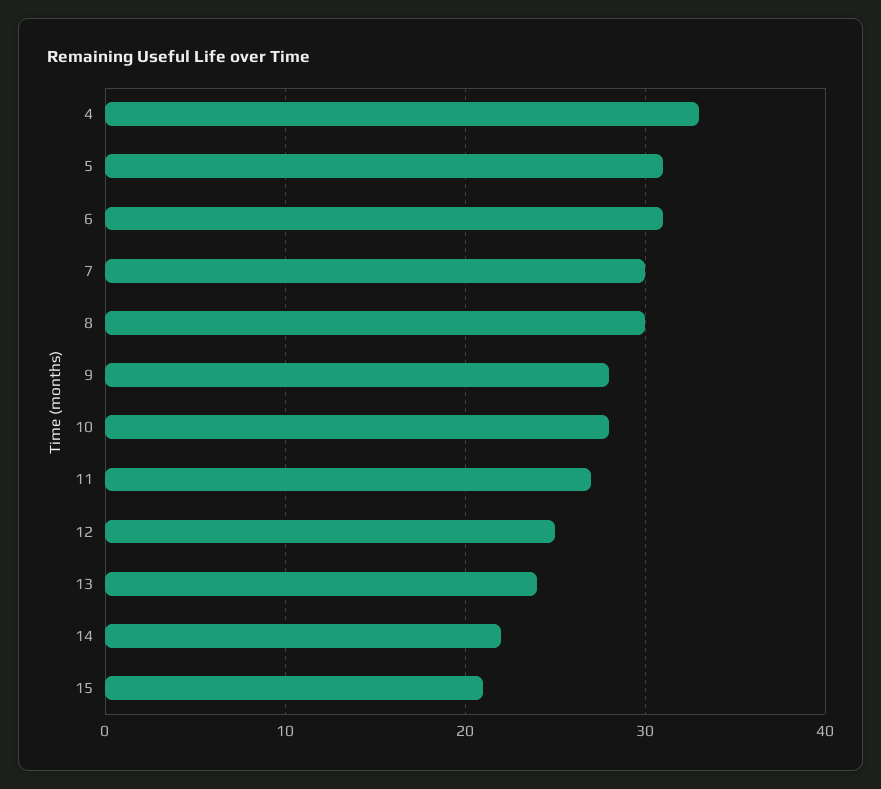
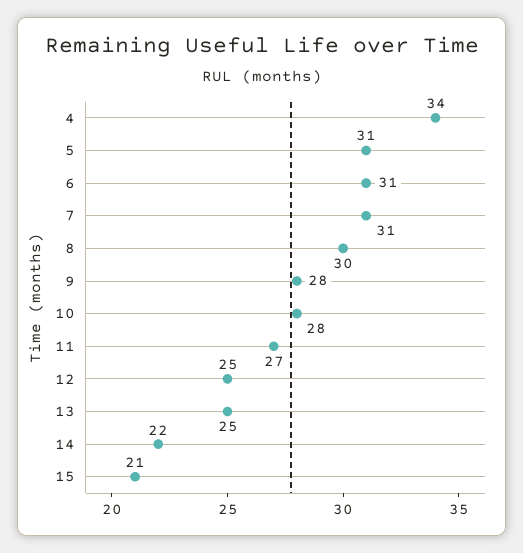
  {
-   "4": 33,
+   "4": 34,
    "5": 31,
    "6": 31,
-   "7": 30,
+   "7": 31,
    "8": 30,
    "9": 28,
    "10": 28,
    "11": 27,
    "12": 25,
-   "13": 24,
+   "13": 25,
    "14": 22,
    "15": 21
  }

